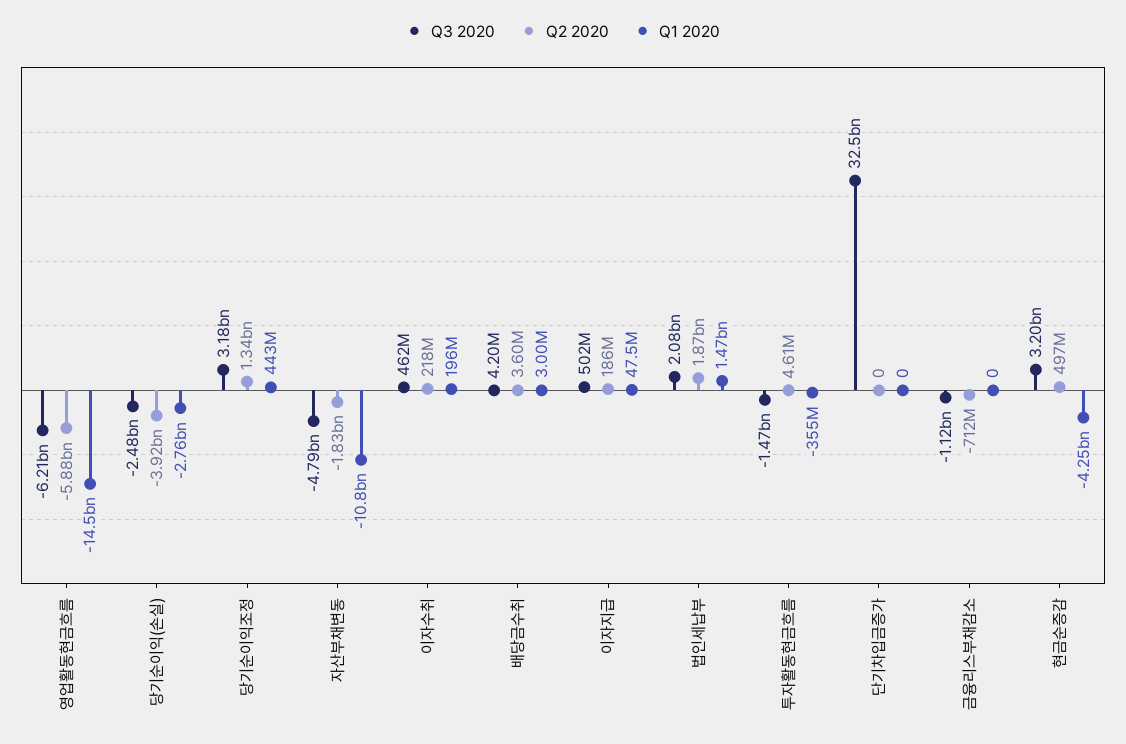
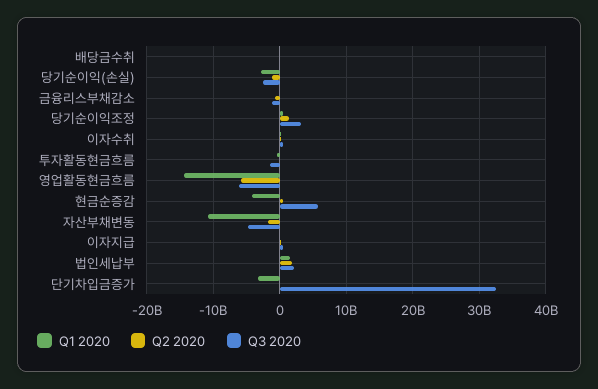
  {
    "Q3 2020": {
      "영업활동현금흐름": -6210000000,
      "당기순이익(손실)": -2480000000,
      "당기순이익조정": 3180000000,
      "자산부채변동": -4790000000,
      "이자수취": 462000000,
      "배당금수취": 4200000,
      "이자지급": 502000000,
      "법인세납부": 2080000000,
      "투자활동현금흐름": -1470000000,
      "단기차입금증가": 32500000000,
      "금융리스부채감소": -1120000000,
-     "현금순증감": 3200000000
+     "현금순증감": 6000000000
    },
    "Q2 2020": {
      "영업활동현금흐름": -5880000000,
-     "당기순이익(손실)": -3920000000,
+     "당기순이익(손실)": -1000000000,
      "당기순이익조정": 1340000000,
      "자산부채변동": -1830000000,
      "이자수취": 218000000,
      "배당금수취": 3600000,
      "이자지급": 186000000,
      "법인세납부": 1870000000,
      "투자활동현금흐름": 4610000,
      "단기차입금증가": 0,
      "금융리스부채감소": -712000000,
      "현금순증감": 497000000
    },
    "Q1 2020": {
      "영업활동현금흐름": -14500000000,
      "당기순이익(손실)": -2760000000,
      "당기순이익조정": 443000000,
      "자산부채변동": -10800000000,
      "이자수취": 196000000,
      "배당금수취": 3000000,
      "이자지급": 47500000,
      "법인세납부": 1470000000,
      "투자활동현금흐름": -355000000,
-     "단기차입금증가": 0,
+     "단기차입금증가": -3000000000,
      "금융리스부채감소": 0,
      "현금순증감": -4250000000
    }
  }

